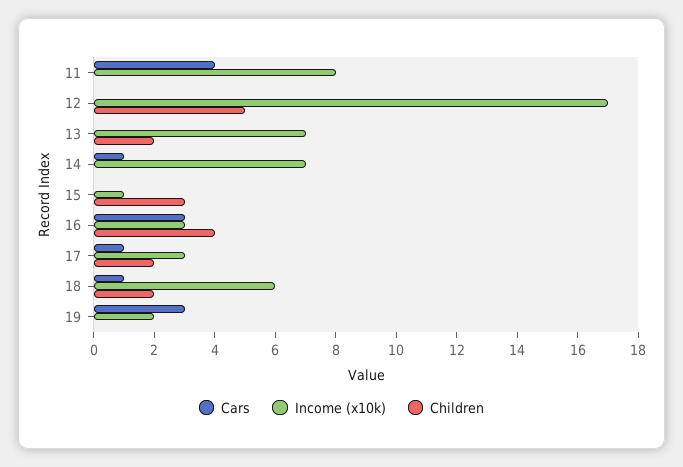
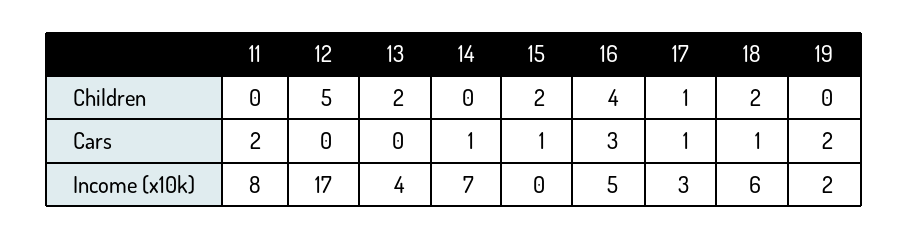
  {
    "Cars": {
-     "11": 4,
+     "11": 2,
      "12": 0,
      "13": 0,
      "14": 1,
-     "15": 0,
+     "15": 1,
      "16": 3,
      "17": 1,
      "18": 1,
-     "19": 3
+     "19": 2
    },
    "Income (x10k)": {
      "11": 8,
      "12": 17,
-     "13": 7,
+     "13": 4,
      "14": 7,
-     "15": 1,
+     "15": 0,
-     "16": 3,
+     "16": 5,
      "17": 3,
      "18": 6,
      "19": 2
    },
    "Children": {
      "11": 0,
      "12": 5,
      "13": 2,
      "14": 0,
-     "15": 3,
+     "15": 2,
      "16": 4,
-     "17": 2,
+     "17": 1,
      "18": 2,
      "19": 0
    }
  }

